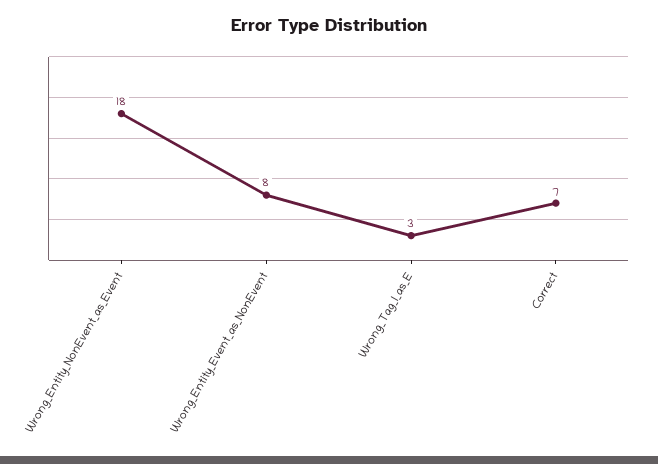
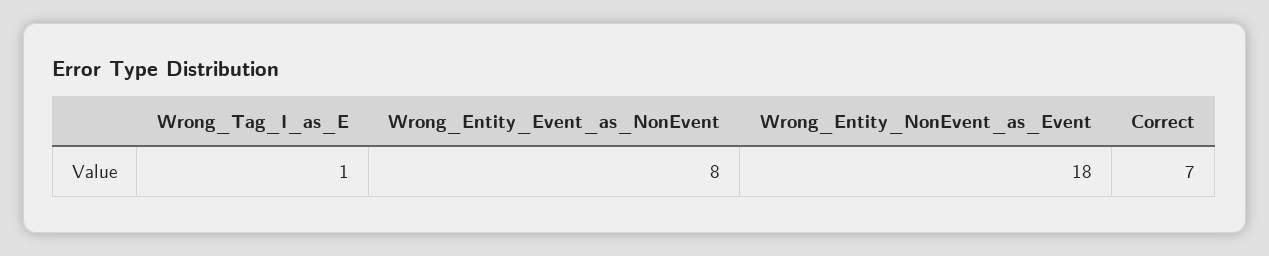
  {
    "Wrong_Entity_NonEvent_as_Event": 18,
    "Wrong_Entity_Event_as_NonEvent": 8,
-   "Wrong_Tag_I_as_E": 3,
+   "Wrong_Tag_I_as_E": 1,
    "Correct": 7
  }

